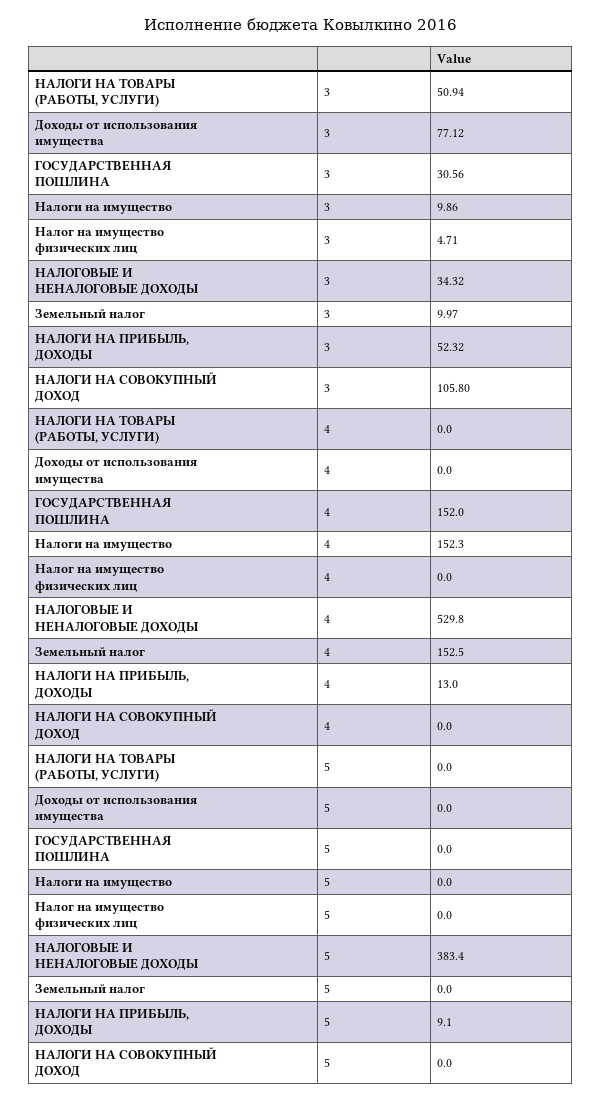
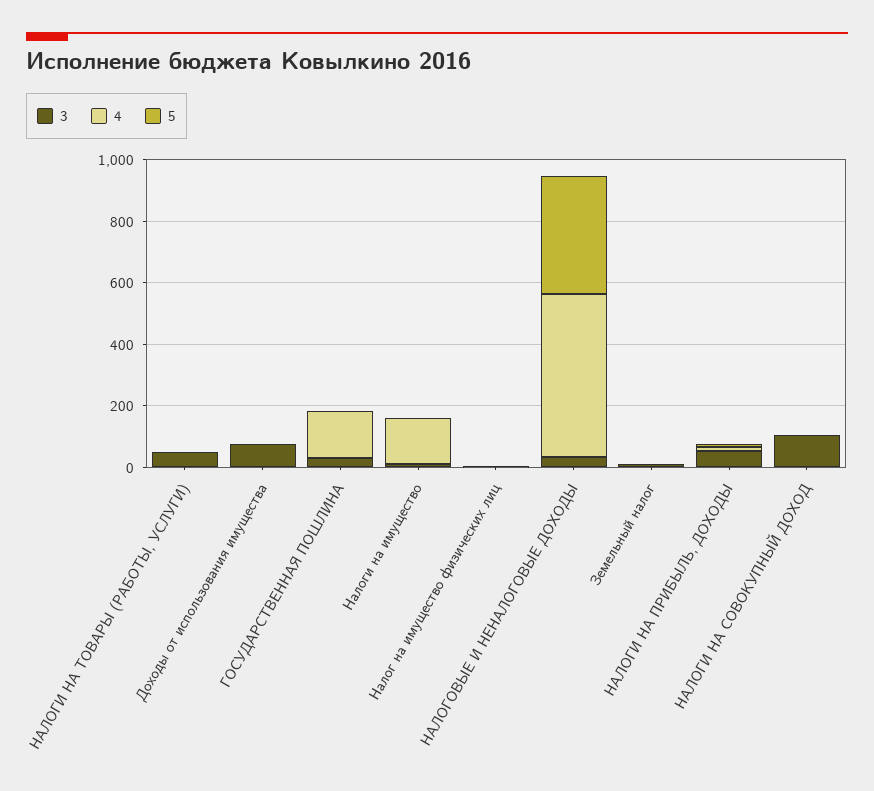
  {
    "3": {
      "НАЛОГИ НА ТОВАРЫ (РАБОТЫ, УСЛУГИ)": 50.94,
      "Доходы от использования имущества": 77.12,
      "ГОСУДАРСТВЕННАЯ ПОШЛИНА": 30.56,
      "Налоги на имущество": 9.86,
      "Налог на имущество физических лиц": 4.71,
      "НАЛОГОВЫЕ И НЕНАЛОГОВЫЕ ДОХОДЫ": 34.32,
      "Земельный налог": 9.97,
      "НАЛОГИ НА ПРИБЫЛЬ, ДОХОДЫ": 52.32,
      "НАЛОГИ НА СОВОКУПНЫЙ ДОХОД": 105.8
    },
    "4": {
      "НАЛОГИ НА ТОВАРЫ (РАБОТЫ, УСЛУГИ)": 0,
      "Доходы от использования имущества": 0,
      "ГОСУДАРСТВЕННАЯ ПОШЛИНА": 152,
      "Налоги на имущество": 152.3,
      "Налог на имущество физических лиц": 0,
      "НАЛОГОВЫЕ И НЕНАЛОГОВЫЕ ДОХОДЫ": 529.8,
-     "Земельный налог": 152.5,
+     "Земельный налог": 0,
      "НАЛОГИ НА ПРИБЫЛЬ, ДОХОДЫ": 13,
      "НАЛОГИ НА СОВОКУПНЫЙ ДОХОД": 0
    },
    "5": {
      "НАЛОГИ НА ТОВАРЫ (РАБОТЫ, УСЛУГИ)": 0,
      "Доходы от использования имущества": 0,
      "ГОСУДАРСТВЕННАЯ ПОШЛИНА": 0,
      "Налоги на имущество": 0,
      "Налог на имущество физических лиц": 0,
      "НАЛОГОВЫЕ И НЕНАЛОГОВЫЕ ДОХОДЫ": 383.4,
      "Земельный налог": 0,
      "НАЛОГИ НА ПРИБЫЛЬ, ДОХОДЫ": 9.1,
      "НАЛОГИ НА СОВОКУПНЫЙ ДОХОД": 0
    }
  }

